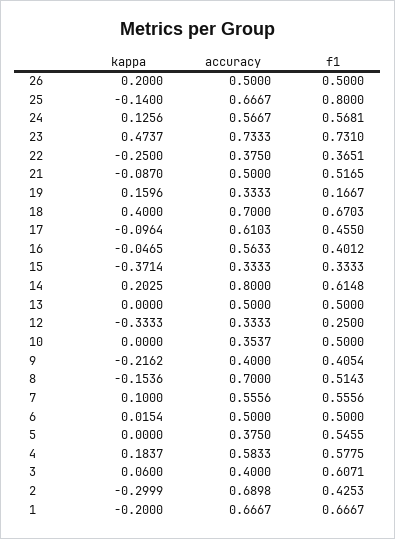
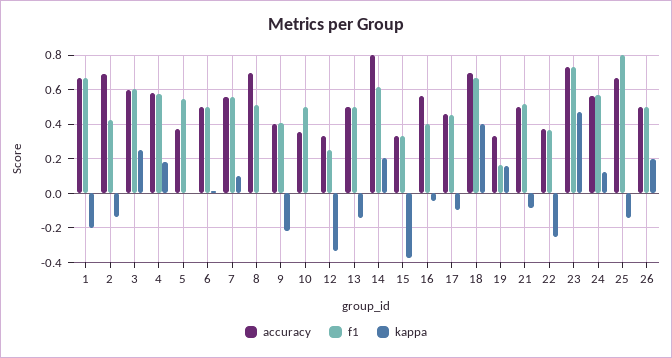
  {
    "kappa": {
      "26": 0.2,
      "25": -0.14,
      "24": 0.1256,
      "23": 0.4737,
      "22": -0.25,
      "21": -0.087,
      "19": 0.1596,
      "18": 0.4,
      "17": -0.0964,
      "16": -0.0465,
      "15": -0.3714,
      "14": 0.2025,
-     "13": 0,
+     "13": -0.15,
      "12": -0.3333,
      "10": 0,
      "9": -0.2162,
-     "8": -0.1536,
+     "8": 0,
      "7": 0.1,
      "6": 0.0154,
      "5": 0,
      "4": 0.1837,
-     "3": 0.06,
+     "3": 0.25,
-     "2": -0.2999,
+     "2": -0.15,
      "1": -0.2
    },
    "accuracy": {
      "26": 0.5,
      "25": 0.6667,
      "24": 0.5667,
      "23": 0.7333,
      "22": 0.375,
      "21": 0.5,
      "19": 0.3333,
      "18": 0.7,
-     "17": 0.6103,
+     "17": 0.45,
      "16": 0.5633,
      "15": 0.3333,
      "14": 0.8,
      "13": 0.5,
      "12": 0.3333,
      "10": 0.3537,
      "9": 0.4,
      "8": 0.7,
      "7": 0.5556,
      "6": 0.5,
      "5": 0.375,
      "4": 0.5833,
-     "3": 0.4,
+     "3": 0.6,
      "2": 0.6898,
      "1": 0.6667
    },
    "f1": {
      "26": 0.5,
      "25": 0.8,
      "24": 0.5681,
      "23": 0.731,
      "22": 0.3651,
      "21": 0.5165,
      "19": 0.1667,
      "18": 0.6703,
      "17": 0.455,
      "16": 0.4012,
      "15": 0.3333,
      "14": 0.6148,
      "13": 0.5,
      "12": 0.25,
      "10": 0.5,
      "9": 0.4054,
      "8": 0.5143,
      "7": 0.5556,
      "6": 0.5,
      "5": 0.5455,
      "4": 0.5775,
      "3": 0.6071,
      "2": 0.4253,
      "1": 0.6667
    }
  }

